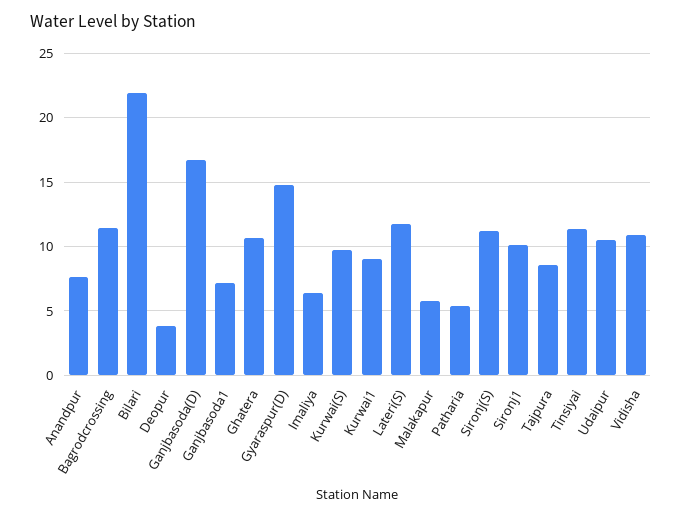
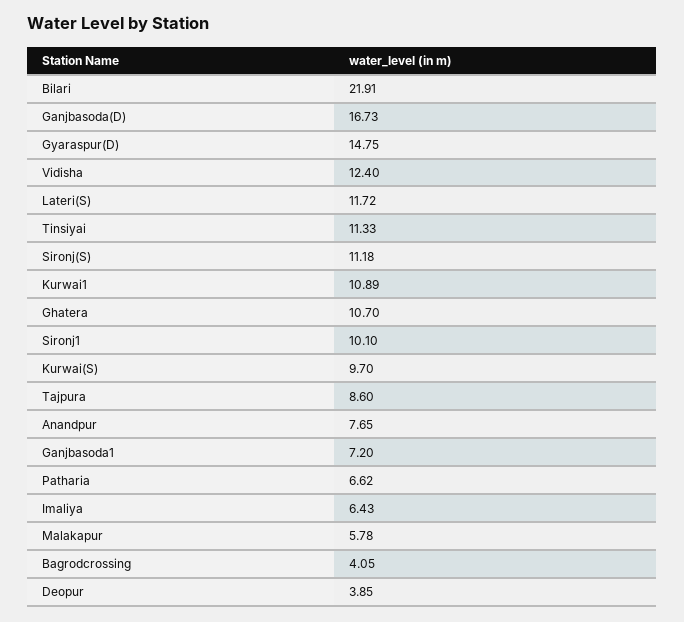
  {
    "Anandpur": 7.65,
-   "Bagrodcrossing": 11.5,
+   "Bagrodcrossing": 4.05,
    "Bilari": 21.91,
    "Deopur": 3.85,
    "Ganjbasoda(D)": 16.73,
    "Ganjbasoda1": 7.2,
    "Ghatera": 10.7,
    "Gyaraspur(D)": 14.75,
    "Imaliya": 6.43,
    "Kurwai(S)": 9.7,
-   "Kurwai1": 9,
+   "Kurwai1": 10.89,
    "Lateri(S)": 11.72,
    "Malakapur": 5.78,
-   "Patharia": 5.5,
+   "Patharia": 6.62,
    "Sironj(S)": 11.18,
    "Sironj1": 10.1,
    "Tajpura": 8.6,
    "Tinsiyai": 11.33,
-   "Udaipur": 10.5,
-   "Vidisha": 11
+   "Vidisha": 12.4
  }

